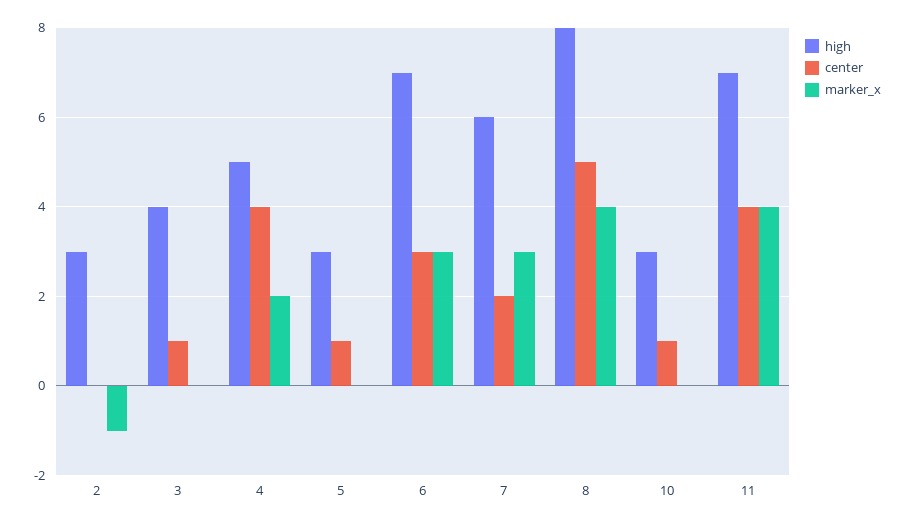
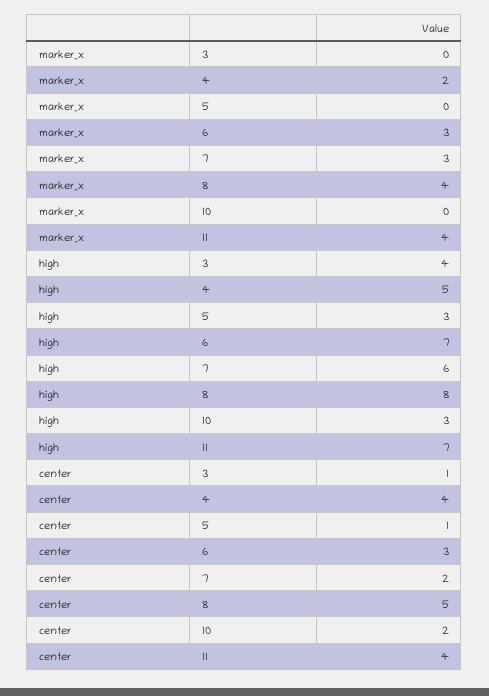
  {
    "high": {
-     "2": 3,
      "3": 4,
      "4": 5,
      "5": 3,
      "6": 7,
      "7": 6,
      "8": 8,
      "10": 3,
      "11": 7
    },
    "center": {
-     "2": 0,
      "3": 1,
      "4": 4,
      "5": 1,
      "6": 3,
      "7": 2,
      "8": 5,
-     "10": 1,
+     "10": 2,
      "11": 4
    },
    "marker_x": {
-     "2": -1,
      "3": 0,
      "4": 2,
      "5": 0,
      "6": 3,
      "7": 3,
      "8": 4,
      "10": 0,
      "11": 4
    }
  }

